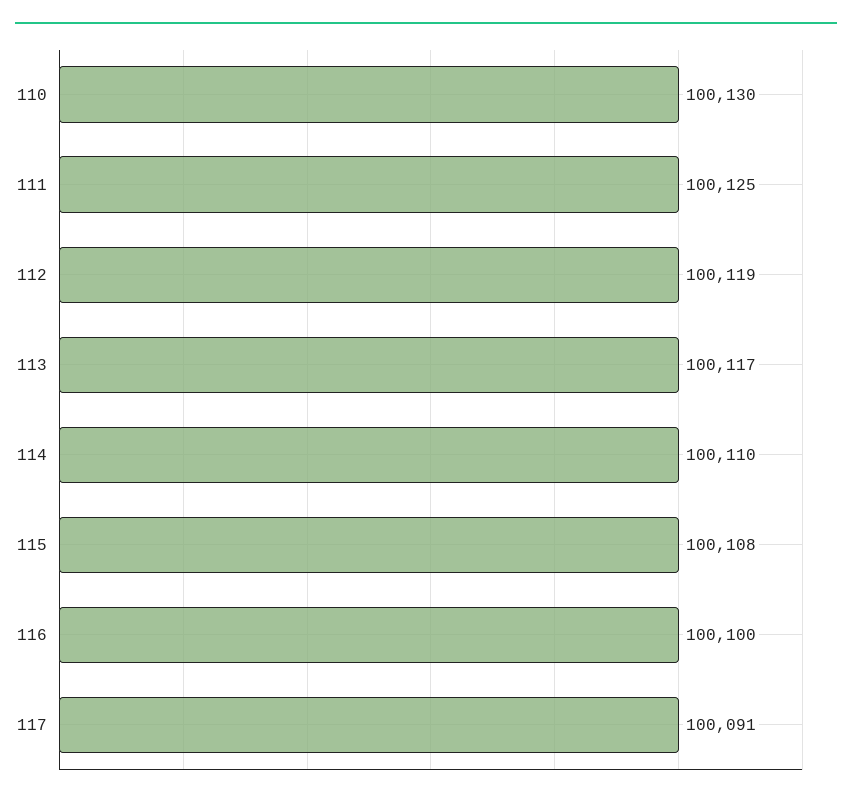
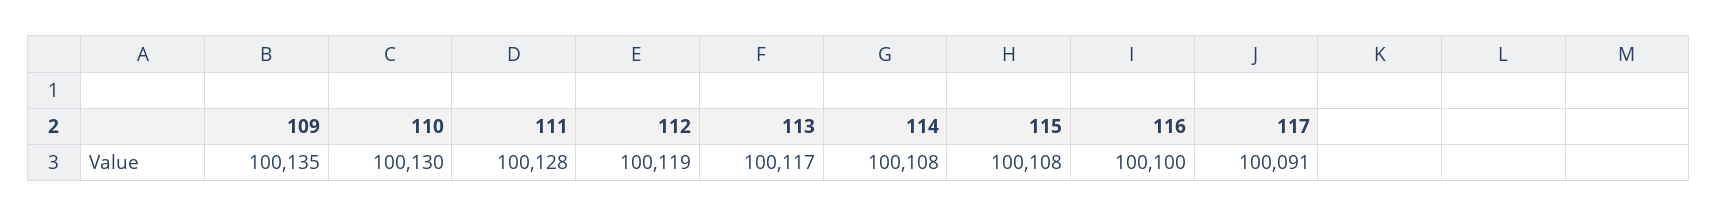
  {
    "110": 100130,
-   "111": 100125,
+   "111": 100128,
    "112": 100119,
    "113": 100117,
-   "114": 100110,
+   "114": 100108,
    "115": 100108,
    "116": 100100,
-   "117": 100091
+   "117": 100091,
+   "109": 100135
  }

